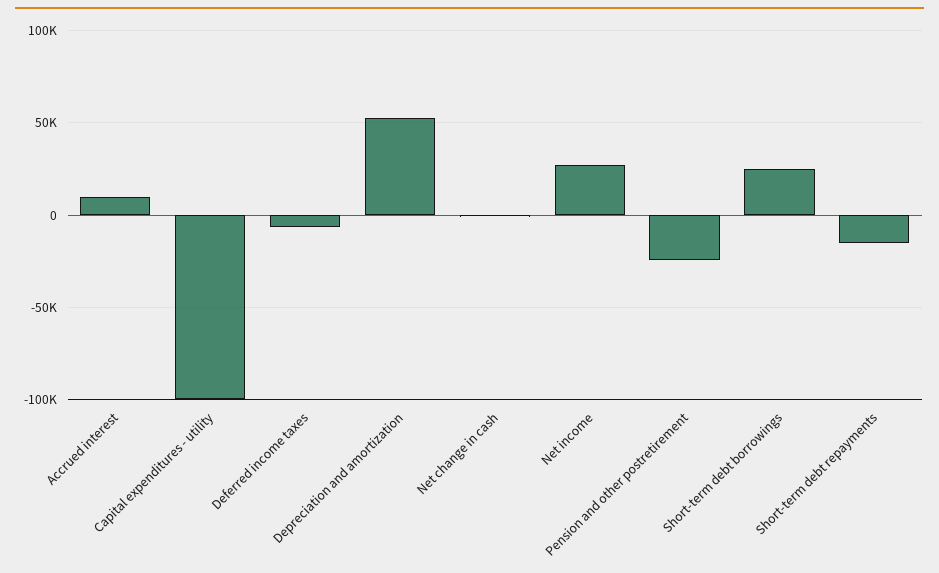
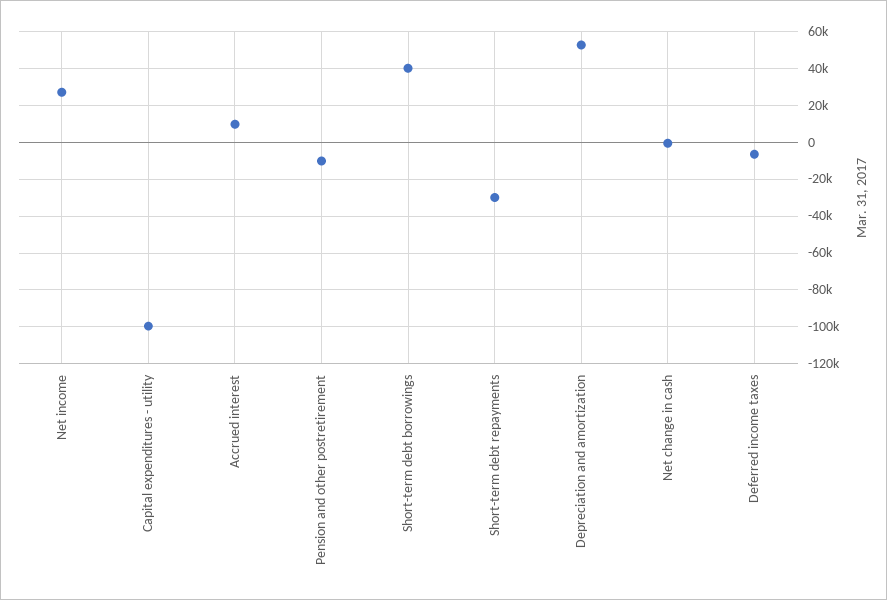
  {
    "Accrued interest": 10000,
    "Capital expenditures - utility": -100000,
    "Deferred income taxes": -5000,
    "Depreciation and amortization": 55000,
    "Net change in cash": 0,
    "Net income": 25000,
-   "Pension and other postretirement": -25000,
+   "Pension and other postretirement": -10000,
-   "Short-term debt borrowings": 25000,
+   "Short-term debt borrowings": 40000,
-   "Short-term debt repayments": -15000
+   "Short-term debt repayments": -30000
  }

